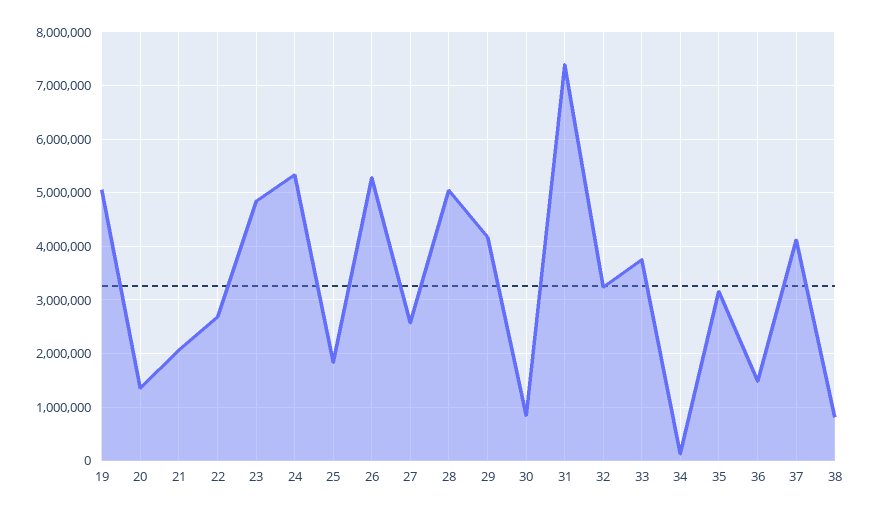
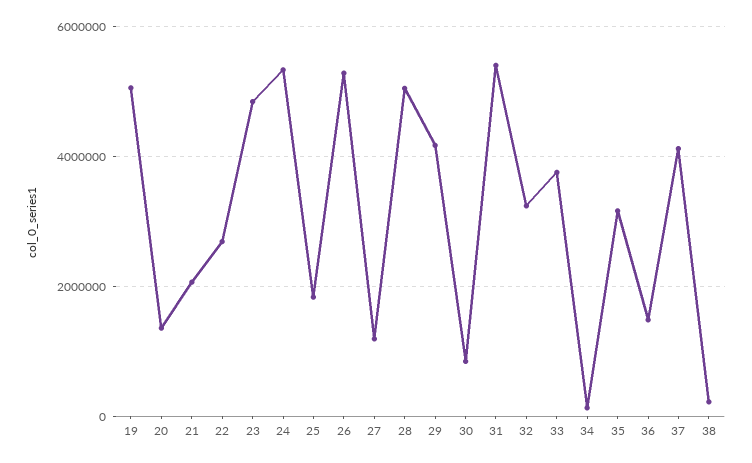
  {
    "19": 5000000,
    "20": 1400000,
    "21": 2000000,
    "22": 2600000,
    "23": 4800000,
    "24": 5400000,
    "25": 1800000,
    "26": 5200000,
-   "27": 2600000,
+   "27": 1200000,
    "28": 5000000,
    "29": 4200000,
    "30": 800000,
-   "31": 7400000,
+   "31": 5400000,
    "32": 3200000,
    "33": 3800000,
    "34": 200000,
    "35": 3200000,
    "36": 1400000,
    "37": 4200000,
-   "38": 800000
+   "38": 200000
  }

